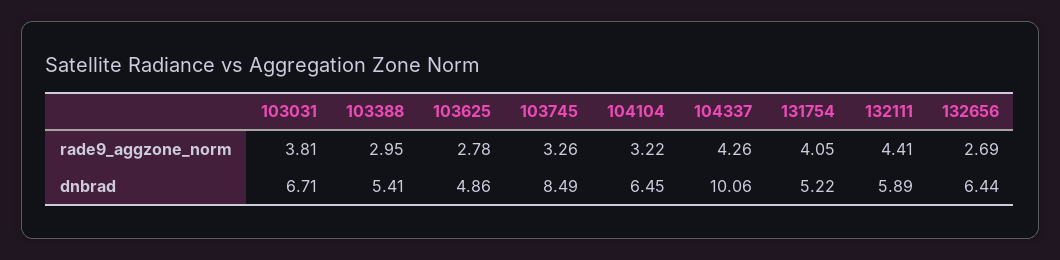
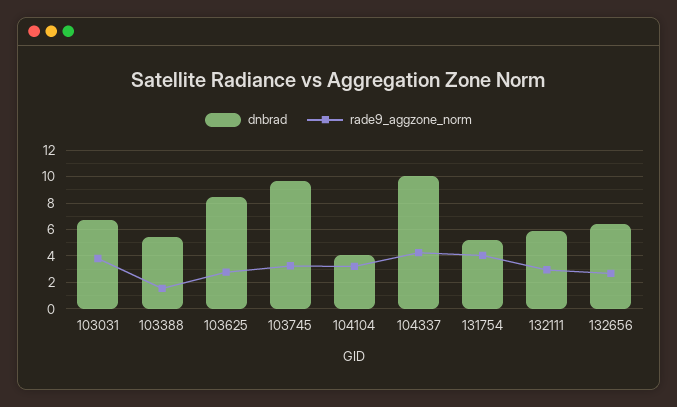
  {
    "rade9_aggzone_norm": {
      "103031": 3.81,
-     "103388": 2.95,
+     "103388": 1.5,
      "103625": 2.78,
      "103745": 3.26,
      "104104": 3.22,
      "104337": 4.26,
      "131754": 4.05,
-     "132111": 4.41,
+     "132111": 3,
      "132656": 2.69
    },
    "dnbrad": {
      "103031": 6.71,
      "103388": 5.41,
-     "103625": 4.86,
+     "103625": 8.5,
-     "103745": 8.49,
+     "103745": 9.5,
-     "104104": 6.45,
+     "104104": 4,
      "104337": 10.06,
      "131754": 5.22,
      "132111": 5.89,
      "132656": 6.44
    }
  }

